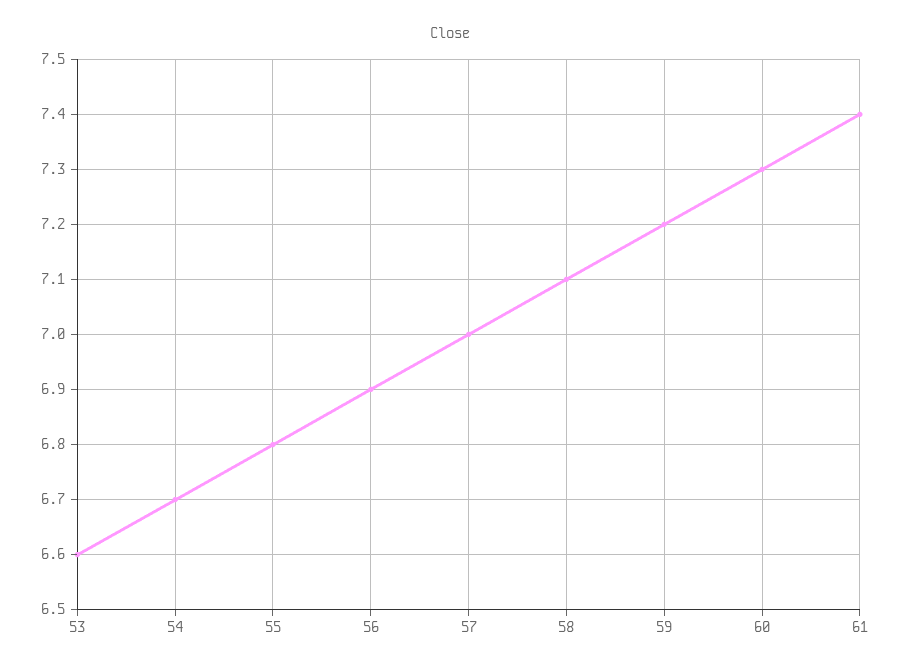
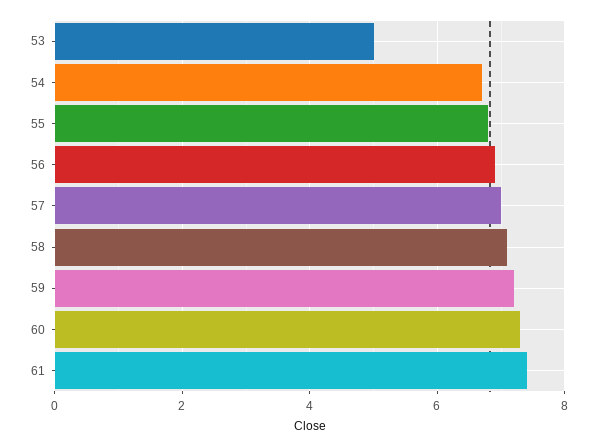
  {
-   "53": 6.6,
+   "53": 5,
    "54": 6.7,
    "55": 6.8,
    "56": 6.9,
    "57": 7,
    "58": 7.1,
    "59": 7.2,
    "60": 7.3,
    "61": 7.4
  }

